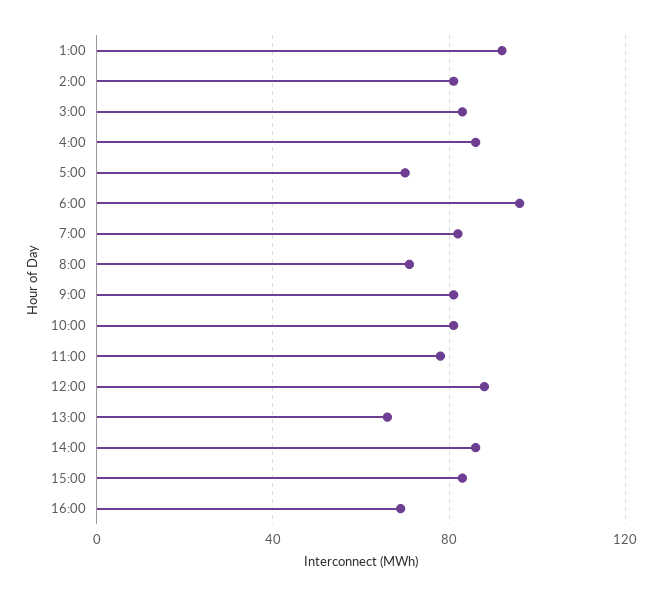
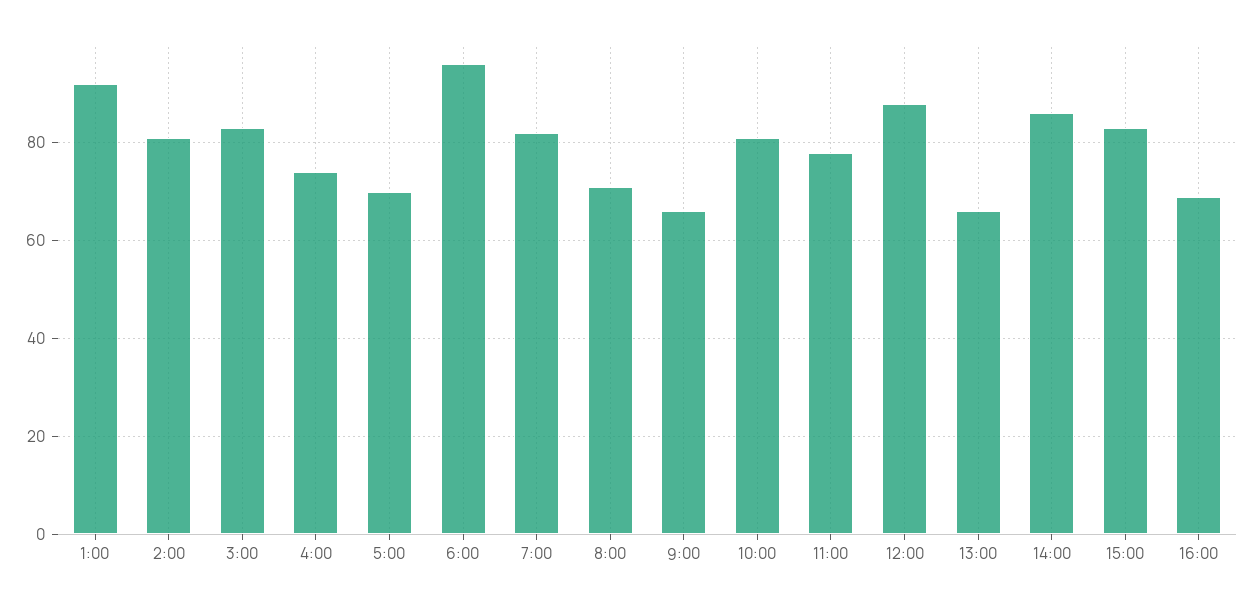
  {
    "1:00": 90,
    "2:00": 80,
    "3:00": 85,
-   "4:00": 85,
+   "4:00": 75,
    "5:00": 70,
    "6:00": 95,
    "7:00": 80,
    "8:00": 70,
-   "9:00": 80,
+   "9:00": 65,
    "10:00": 80,
    "11:00": 80,
    "12:00": 90,
    "13:00": 65,
    "14:00": 85,
    "15:00": 85,
    "16:00": 70
  }

